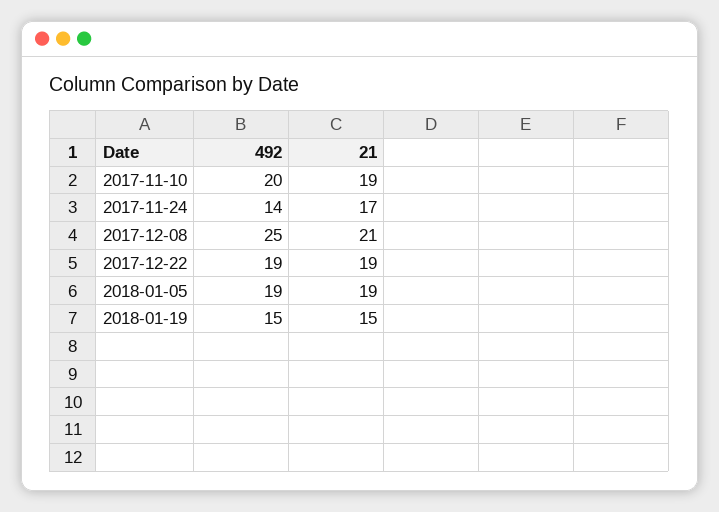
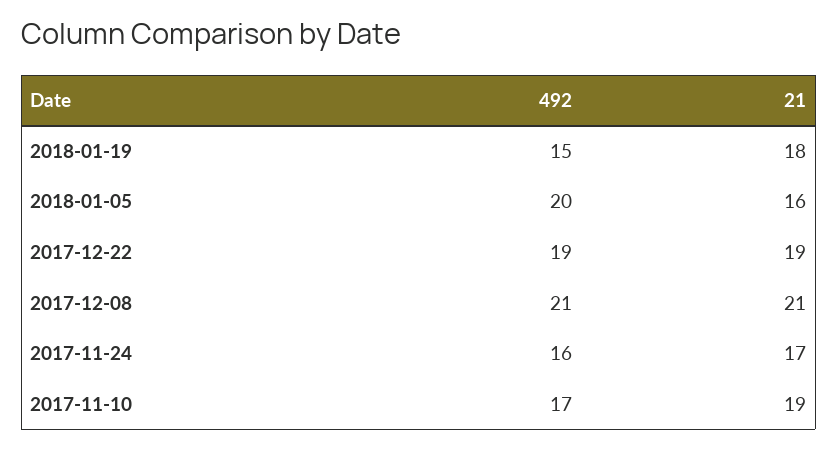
  {
    "492": {
-     "2017-11-10": 20,
+     "2017-11-10": 17,
-     "2017-11-24": 14,
+     "2017-11-24": 16,
-     "2017-12-08": 25,
+     "2017-12-08": 21,
      "2017-12-22": 19,
-     "2018-01-05": 19,
+     "2018-01-05": 20,
      "2018-01-19": 15
    },
    "21": {
      "2017-11-10": 19,
      "2017-11-24": 17,
      "2017-12-08": 21,
      "2017-12-22": 19,
-     "2018-01-05": 19,
+     "2018-01-05": 16,
-     "2018-01-19": 15
+     "2018-01-19": 18
    }
  }

